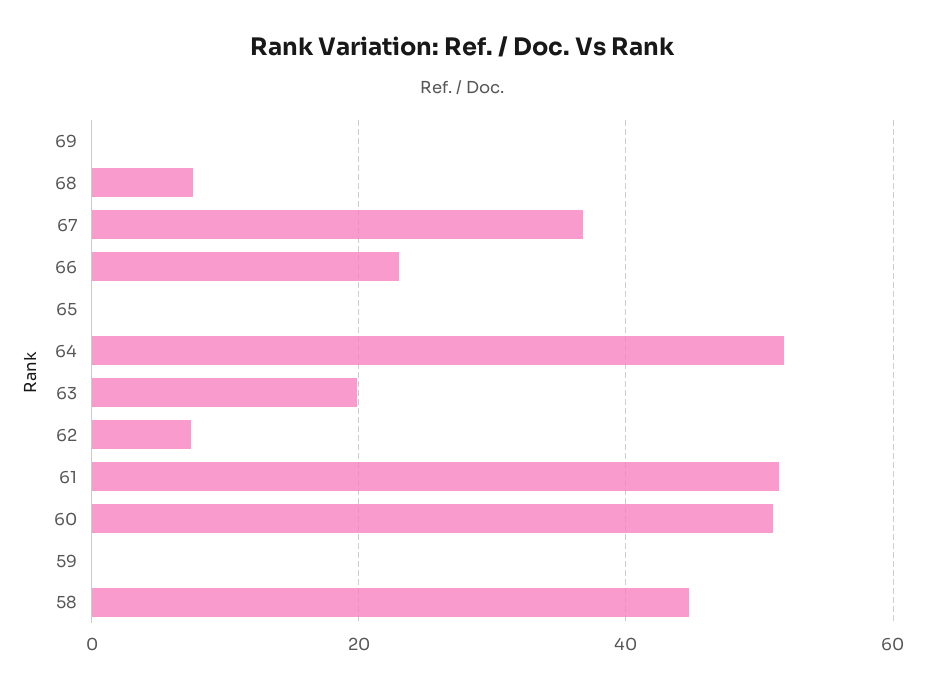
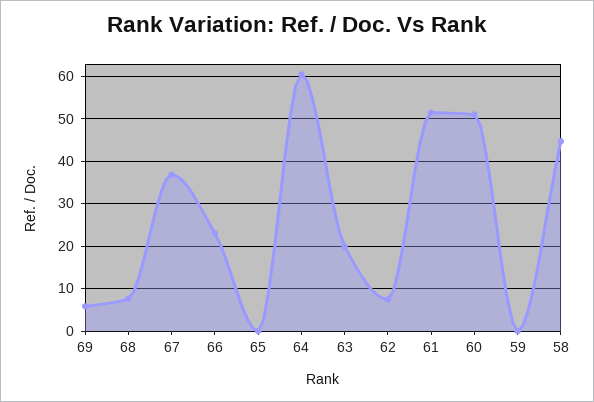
  {
-   "69": 0,
+   "69": 6,
    "68": 8,
    "67": 36,
    "66": 24,
    "65": 0,
-   "64": 52,
+   "64": 60,
    "63": 20,
    "62": 8,
    "61": 52,
    "60": 52,
    "59": 0,
    "58": 44
  }

